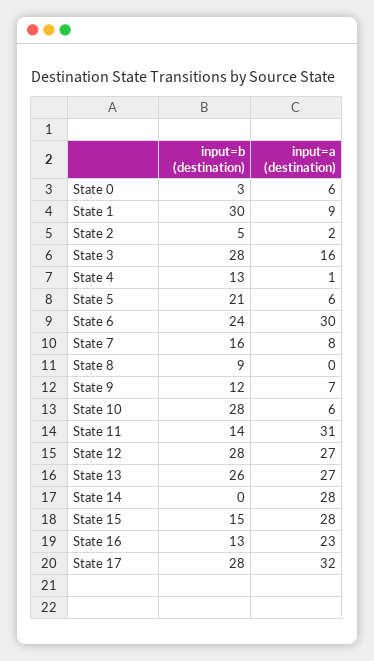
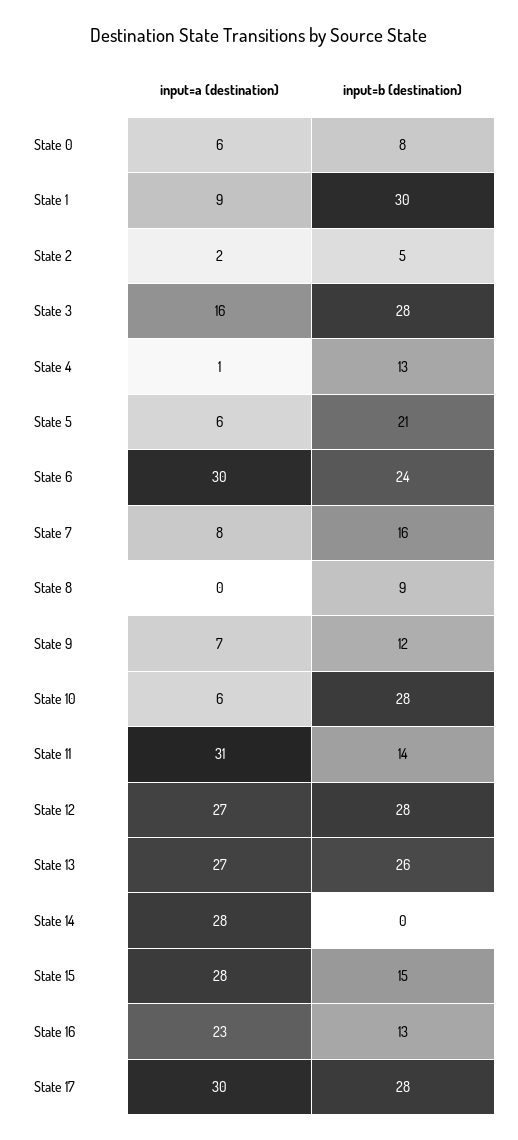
  {
    "input=b (destination)": {
-     "State 0": 3,
+     "State 0": 8,
      "State 1": 30,
      "State 2": 5,
      "State 3": 28,
      "State 4": 13,
      "State 5": 21,
      "State 6": 24,
      "State 7": 16,
      "State 8": 9,
      "State 9": 12,
      "State 10": 28,
      "State 11": 14,
      "State 12": 28,
      "State 13": 26,
      "State 14": 0,
      "State 15": 15,
      "State 16": 13,
      "State 17": 28
    },
    "input=a (destination)": {
      "State 0": 6,
      "State 1": 9,
      "State 2": 2,
      "State 3": 16,
      "State 4": 1,
      "State 5": 6,
      "State 6": 30,
      "State 7": 8,
      "State 8": 0,
      "State 9": 7,
      "State 10": 6,
      "State 11": 31,
      "State 12": 27,
      "State 13": 27,
      "State 14": 28,
      "State 15": 28,
      "State 16": 23,
-     "State 17": 32
+     "State 17": 30
    }
  }

